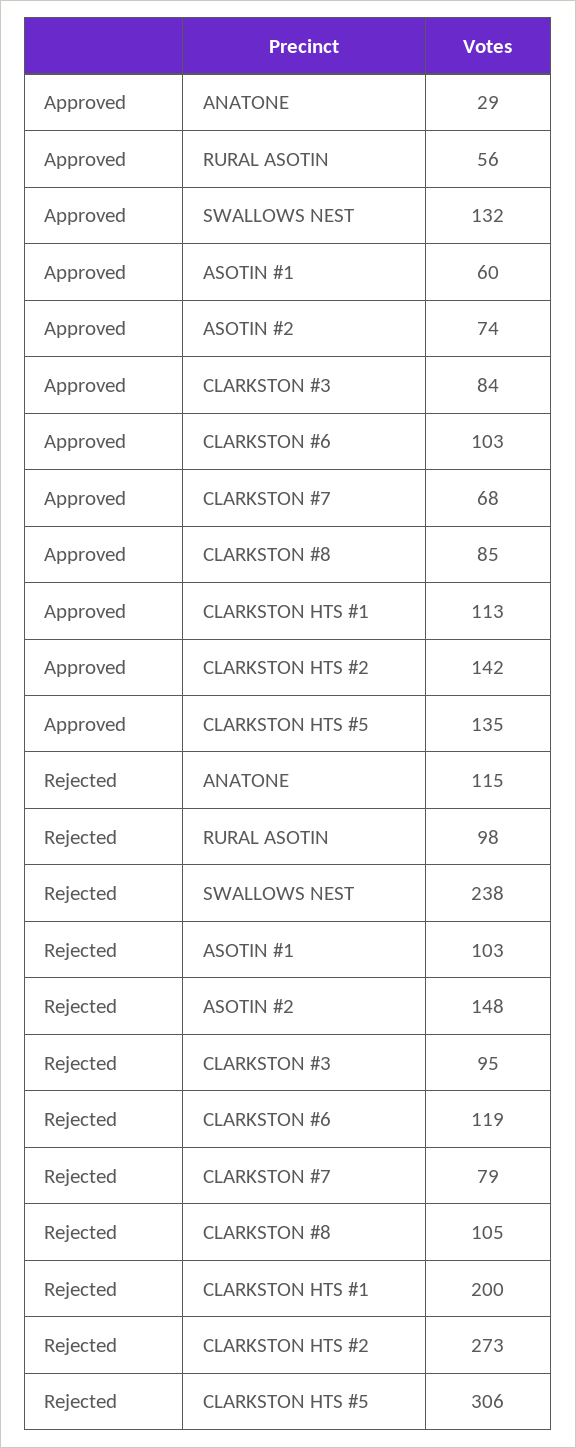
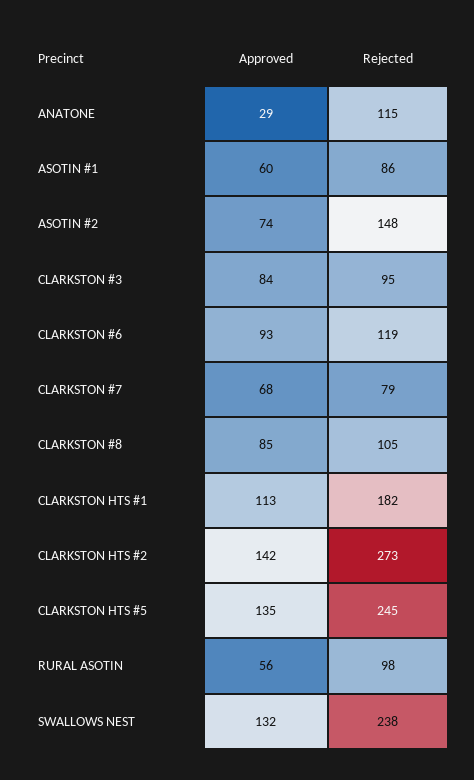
  {
    "Approved": {
      "ANATONE": 29,
      "RURAL ASOTIN": 56,
      "SWALLOWS NEST": 132,
      "ASOTIN #1": 60,
      "ASOTIN #2": 74,
      "CLARKSTON #3": 84,
-     "CLARKSTON #6": 103,
+     "CLARKSTON #6": 93,
      "CLARKSTON #7": 68,
      "CLARKSTON #8": 85,
      "CLARKSTON HTS #1": 113,
      "CLARKSTON HTS #2": 142,
      "CLARKSTON HTS #5": 135
    },
    "Rejected": {
      "ANATONE": 115,
      "RURAL ASOTIN": 98,
      "SWALLOWS NEST": 238,
-     "ASOTIN #1": 103,
+     "ASOTIN #1": 86,
      "ASOTIN #2": 148,
      "CLARKSTON #3": 95,
      "CLARKSTON #6": 119,
      "CLARKSTON #7": 79,
      "CLARKSTON #8": 105,
-     "CLARKSTON HTS #1": 200,
+     "CLARKSTON HTS #1": 182,
      "CLARKSTON HTS #2": 273,
-     "CLARKSTON HTS #5": 306
+     "CLARKSTON HTS #5": 245
    }
  }

